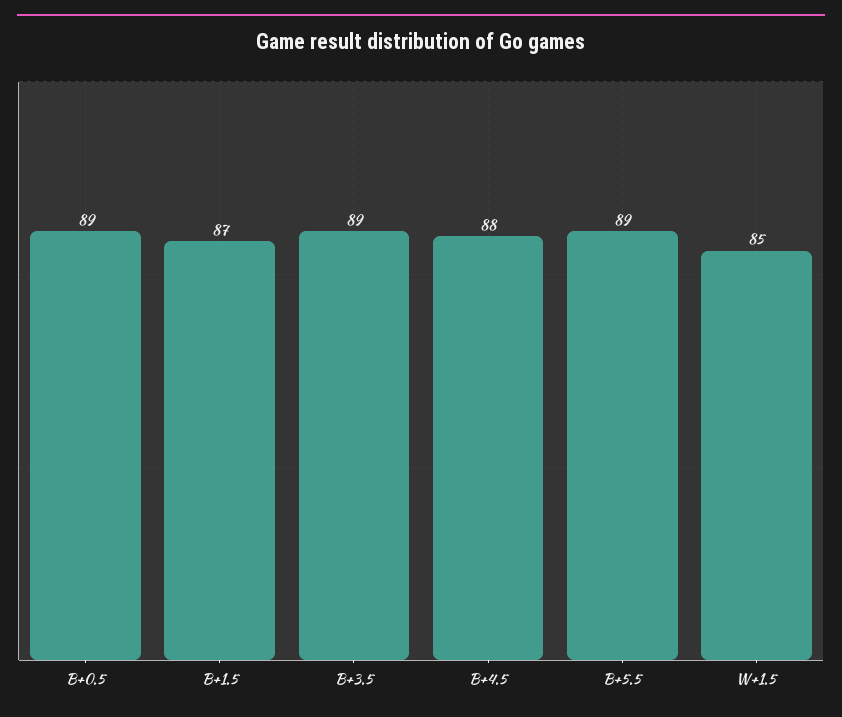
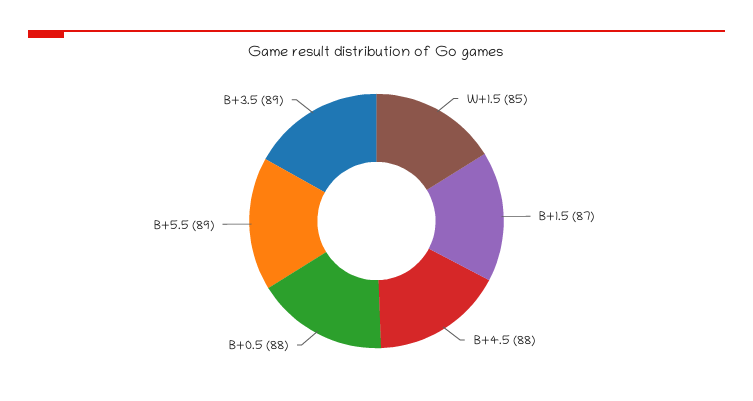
  {
-   "B+0.5": 89,
+   "B+0.5": 88,
    "B+1.5": 87,
    "B+3.5": 89,
    "B+4.5": 88,
    "B+5.5": 89,
    "W+1.5": 85
  }

